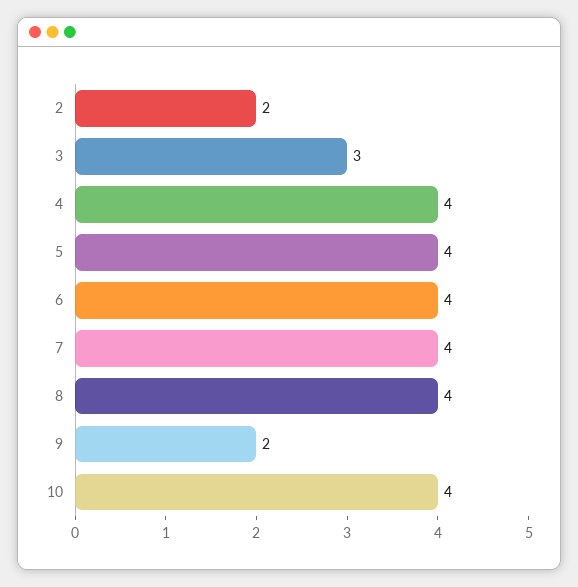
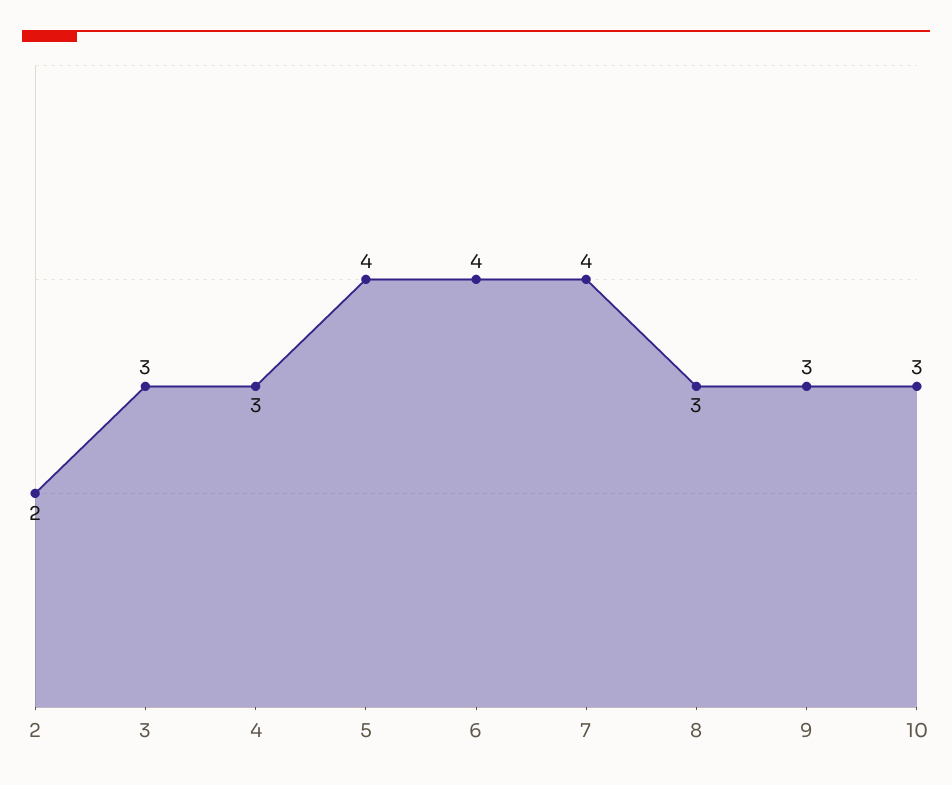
  {
    "2": 2,
    "3": 3,
-   "4": 4,
+   "4": 3,
    "5": 4,
    "6": 4,
    "7": 4,
-   "8": 4,
+   "8": 3,
-   "9": 2,
+   "9": 3,
-   "10": 4
+   "10": 3
  }

